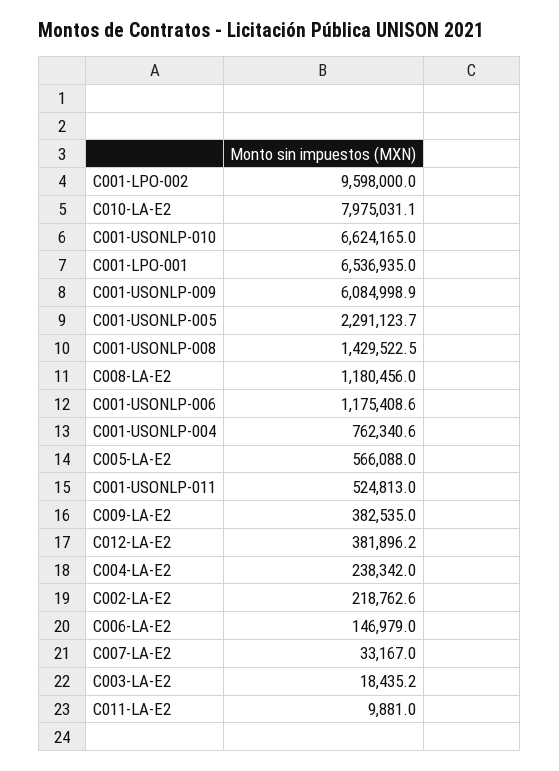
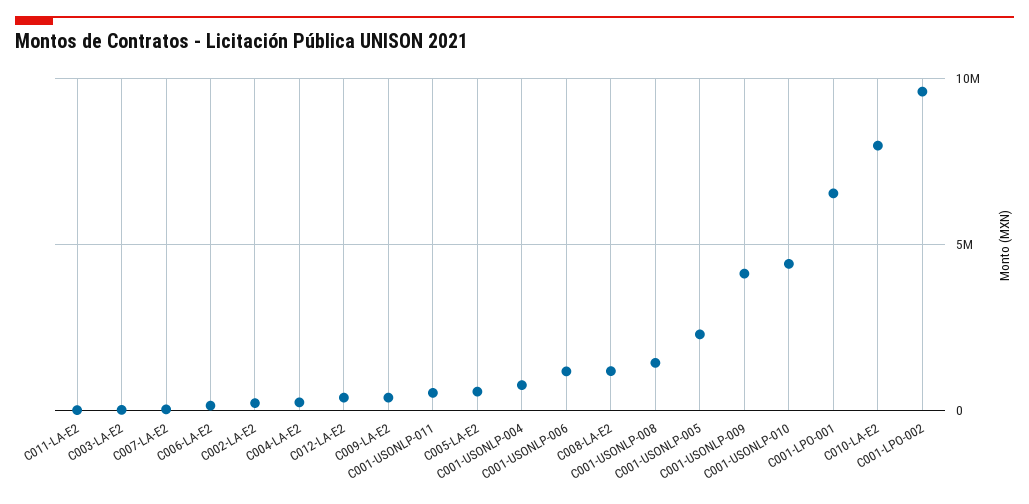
  {
    "C001-LPO-002": 9598000,
    "C010-LA-E2": 7975031.1,
-   "C001-USONLP-010": 6624165,
+   "C001-USONLP-010": 4500000,
    "C001-LPO-001": 6536935,
-   "C001-USONLP-009": 6084998.9,
+   "C001-USONLP-009": 4000000,
    "C001-USONLP-005": 2291123.7,
    "C001-USONLP-008": 1429522.5,
    "C008-LA-E2": 1180456,
    "C001-USONLP-006": 1175408.6,
    "C001-USONLP-004": 762340.6,
    "C005-LA-E2": 566088,
    "C001-USONLP-011": 524813,
    "C009-LA-E2": 382535,
    "C012-LA-E2": 381896.2,
    "C004-LA-E2": 238342,
    "C002-LA-E2": 218762.6,
    "C006-LA-E2": 146979,
    "C007-LA-E2": 33167,
    "C003-LA-E2": 18435.2,
    "C011-LA-E2": 9881
  }

